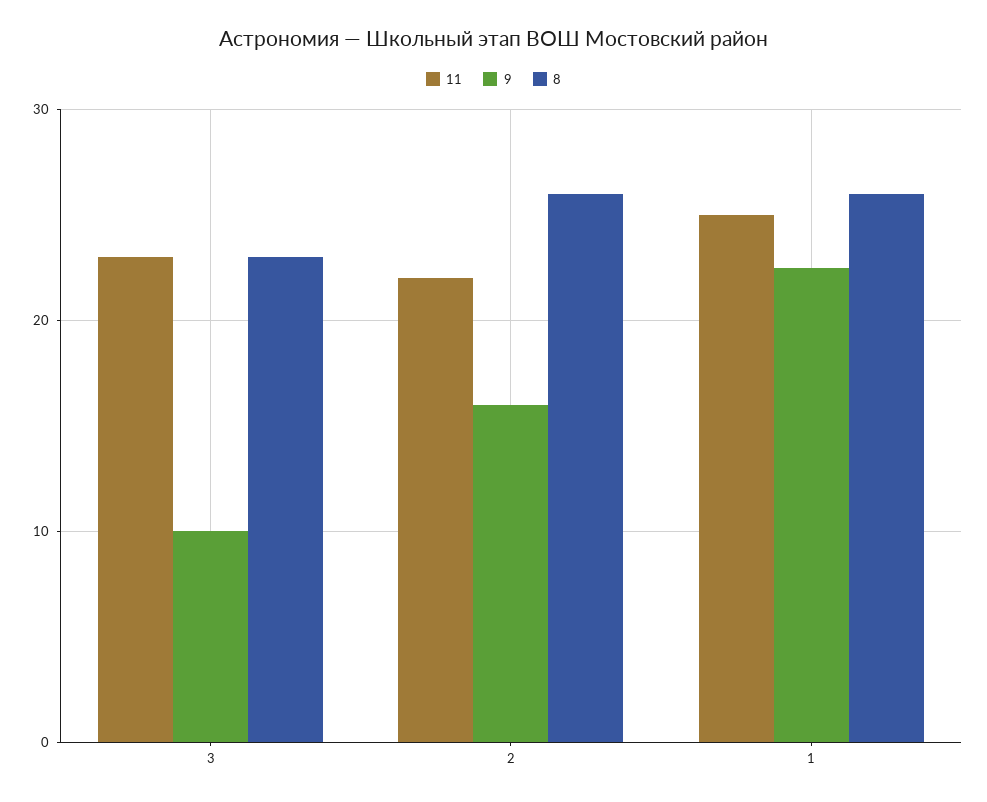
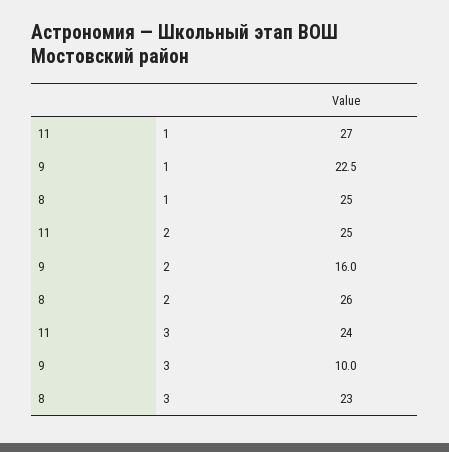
  {
    "11": {
-     "3": 23,
+     "3": 24,
-     "2": 22,
+     "2": 25,
-     "1": 25
+     "1": 27
    },
    "9": {
      "3": 10,
      "2": 16,
      "1": 22.5
    },
    "8": {
      "3": 23,
      "2": 26,
-     "1": 26
+     "1": 25
    }
  }

